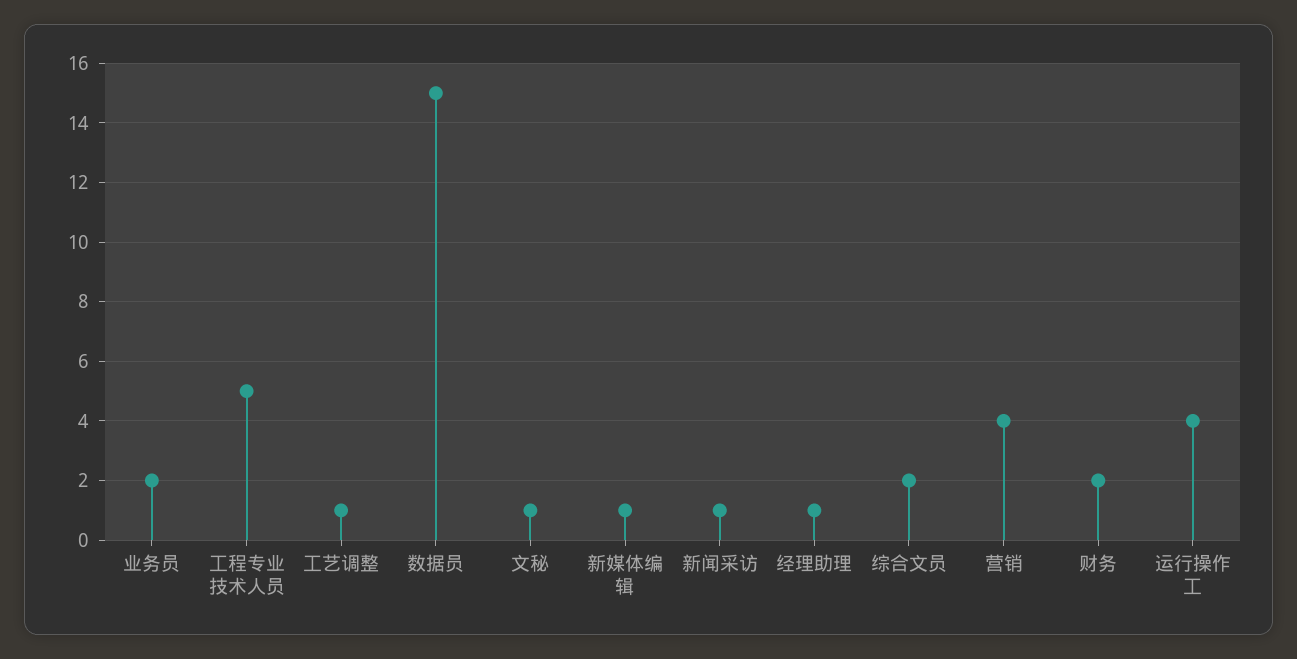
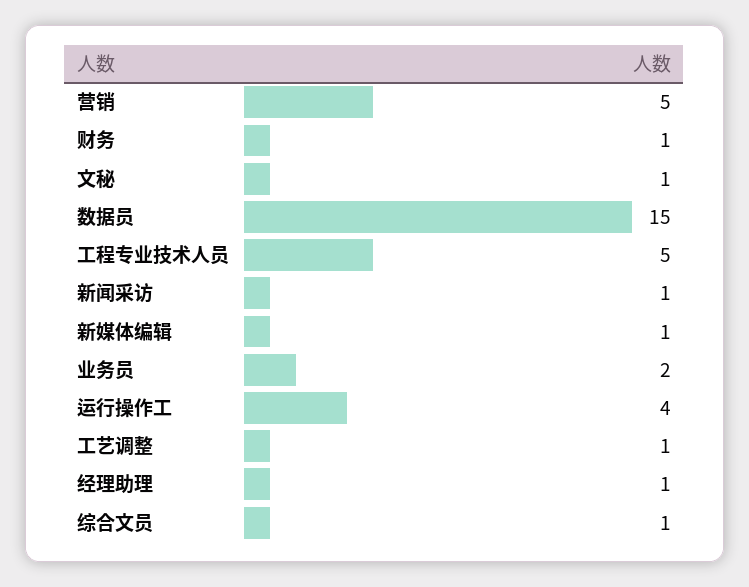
  {
    "业务员": 2,
    "工程专业技术人员": 5,
    "工艺调整": 1,
    "数据员": 15,
    "文秘": 1,
    "新媒体编辑": 1,
    "新闻采访": 1,
    "经理助理": 1,
-   "综合文员": 2,
+   "综合文员": 1,
-   "营销": 4,
+   "营销": 5,
-   "财务": 2,
+   "财务": 1,
    "运行操作工": 4
  }

